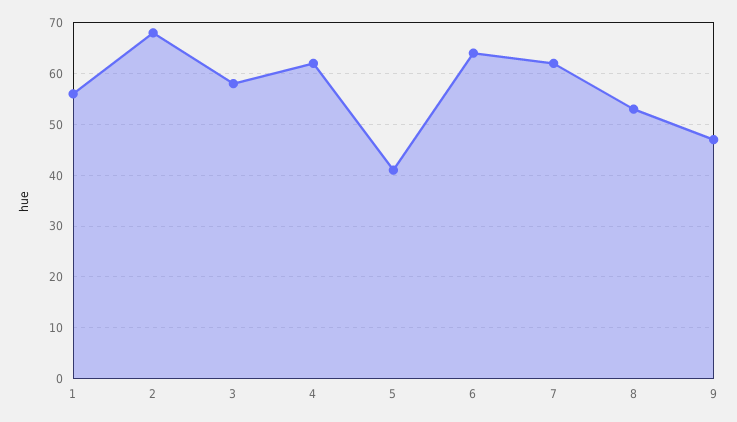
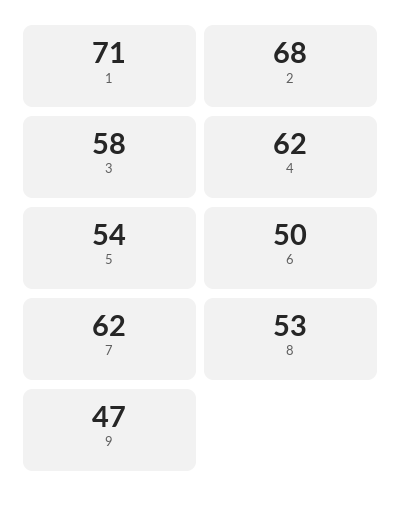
  {
-   "1": 55,
+   "1": 71,
    "2": 68,
    "3": 58,
    "4": 62,
-   "5": 40,
+   "5": 54,
-   "6": 65,
+   "6": 50,
    "7": 62,
    "8": 53,
    "9": 47
  }

